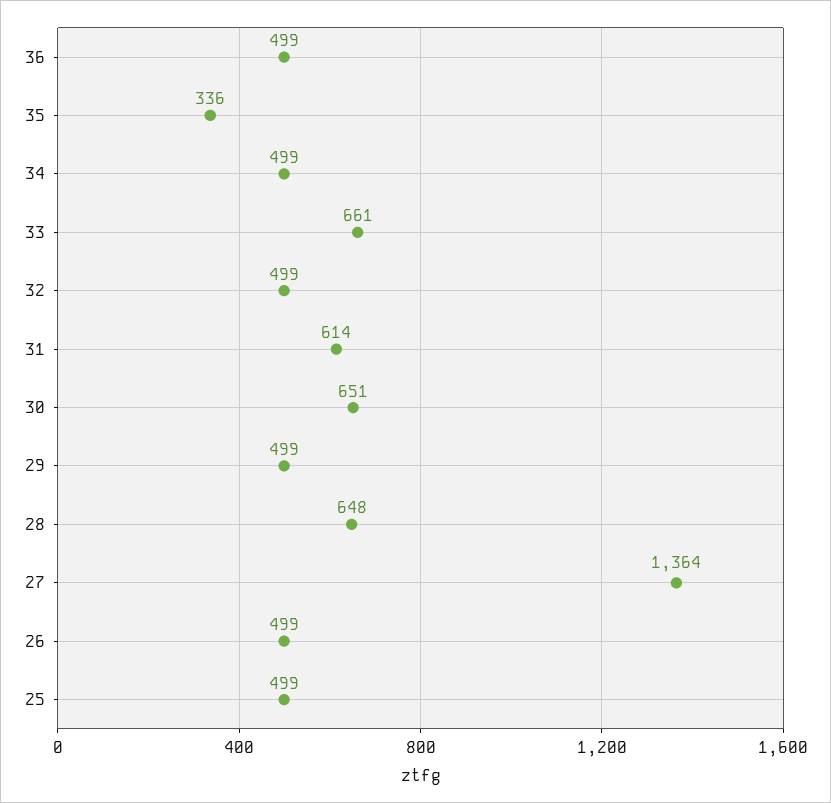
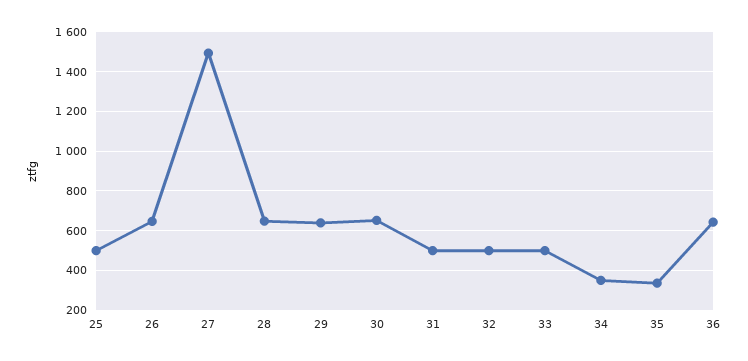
  {
-   "36": 499,
+   "36": 650,
    "35": 336,
-   "34": 499,
+   "34": 350,
-   "33": 661,
+   "33": 500,
    "32": 499,
-   "31": 614,
+   "31": 500,
    "30": 651,
-   "29": 499,
+   "29": 650,
    "28": 648,
-   "27": 1364,
+   "27": 1500,
-   "26": 499,
+   "26": 650,
    "25": 499
  }

